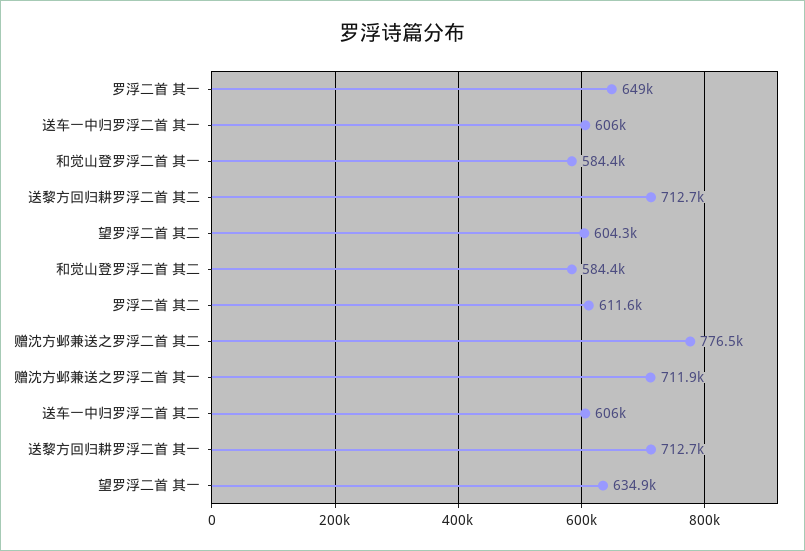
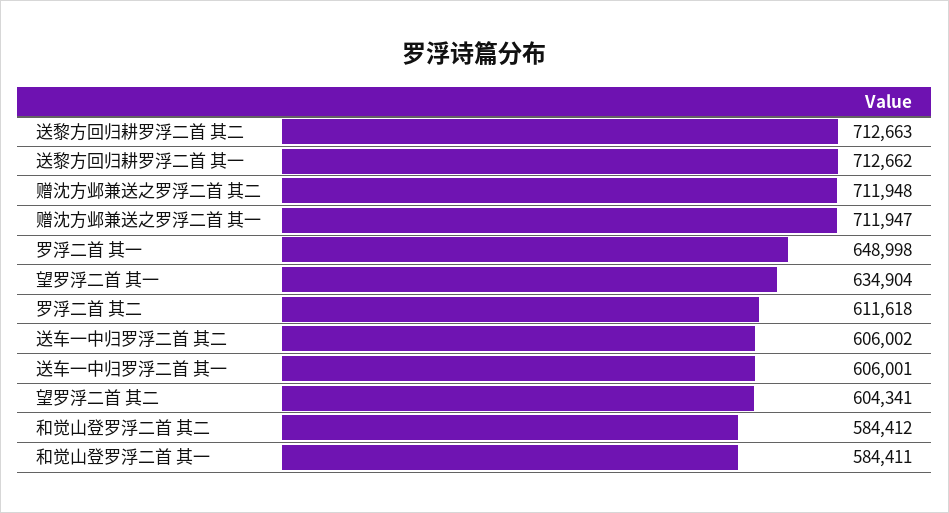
  {
    "罗浮二首 其一": 648998,
    "送车一中归罗浮二首 其一": 606001,
    "和觉山登罗浮二首 其一": 584411,
    "送黎方回归耕罗浮二首 其二": 712663,
    "望罗浮二首 其二": 604341,
    "和觉山登罗浮二首 其二": 584412,
    "罗浮二首 其二": 611618,
-   "赠沈方邺兼送之罗浮二首 其二": 776500,
+   "赠沈方邺兼送之罗浮二首 其二": 711948,
    "赠沈方邺兼送之罗浮二首 其一": 711947,
    "送车一中归罗浮二首 其二": 606002,
    "送黎方回归耕罗浮二首 其一": 712662,
    "望罗浮二首 其一": 634904
  }

